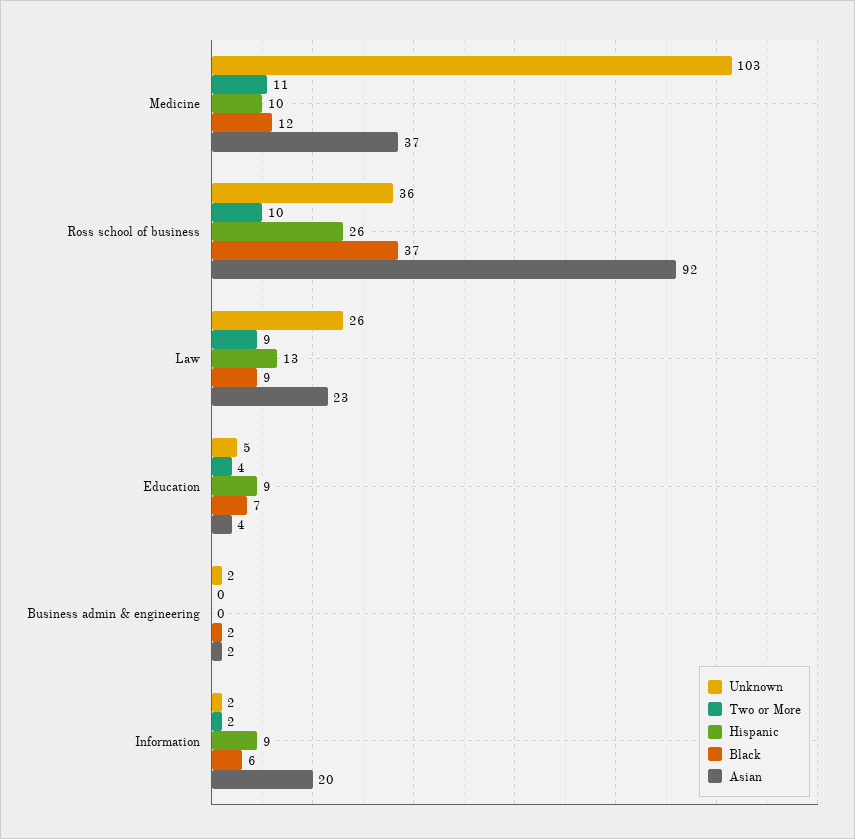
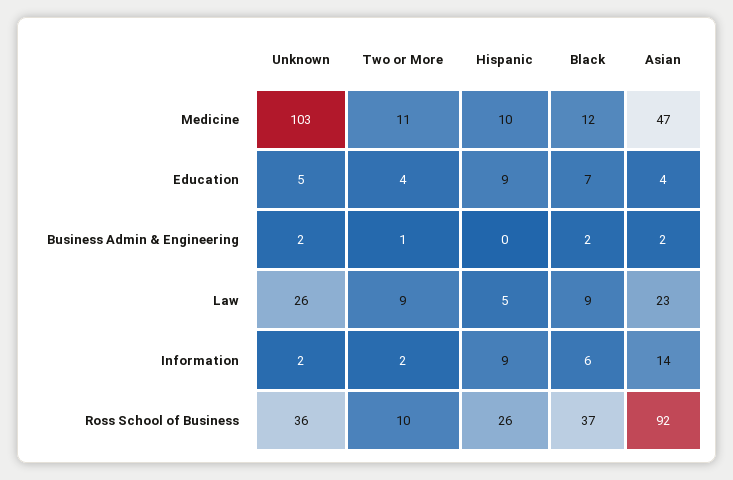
  {
    "Unknown": {
      "Medicine": 103,
      "Ross school of business": 36,
      "Law": 26,
      "Education": 5,
      "Business admin & engineering": 2,
      "Information": 2
    },
    "Two or More": {
      "Medicine": 11,
      "Ross school of business": 10,
      "Law": 9,
      "Education": 4,
-     "Business admin & engineering": 0,
+     "Business admin & engineering": 1,
      "Information": 2
    },
    "Hispanic": {
      "Medicine": 10,
      "Ross school of business": 26,
-     "Law": 13,
+     "Law": 5,
      "Education": 9,
      "Business admin & engineering": 0,
      "Information": 9
    },
    "Black": {
      "Medicine": 12,
      "Ross school of business": 37,
      "Law": 9,
      "Education": 7,
      "Business admin & engineering": 2,
      "Information": 6
    },
    "Asian": {
-     "Medicine": 37,
+     "Medicine": 47,
      "Ross school of business": 92,
      "Law": 23,
      "Education": 4,
      "Business admin & engineering": 2,
-     "Information": 20
+     "Information": 14
    }
  }

